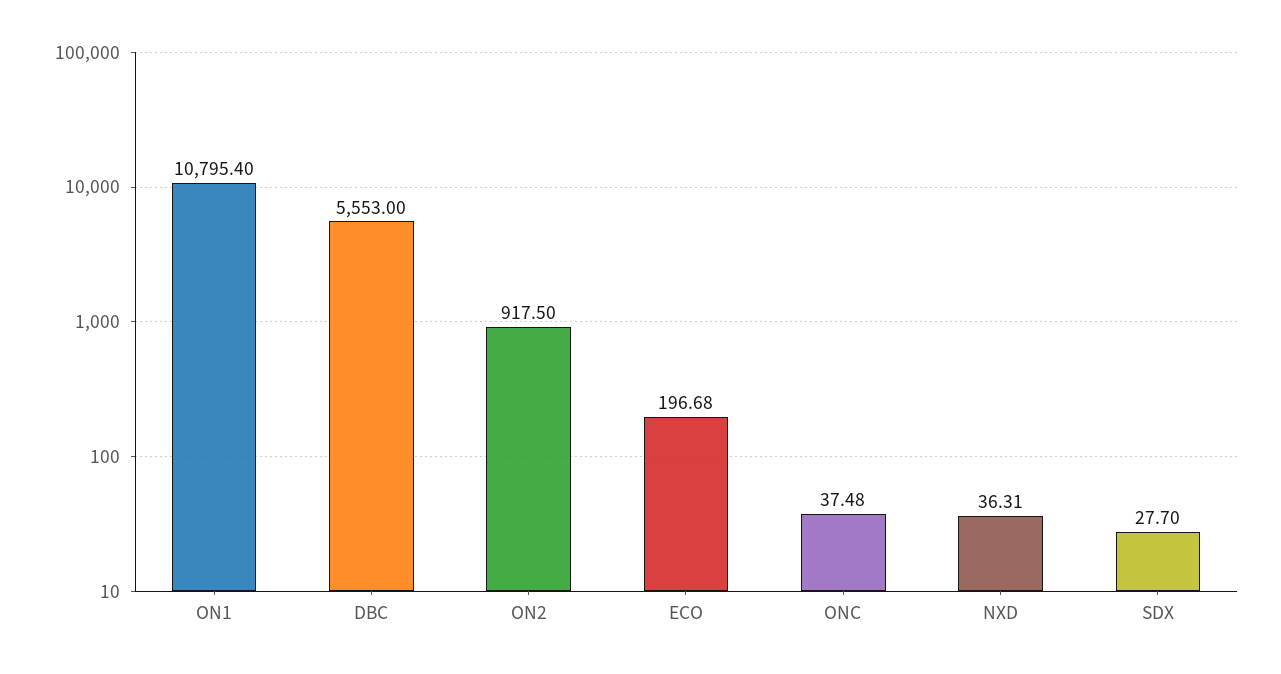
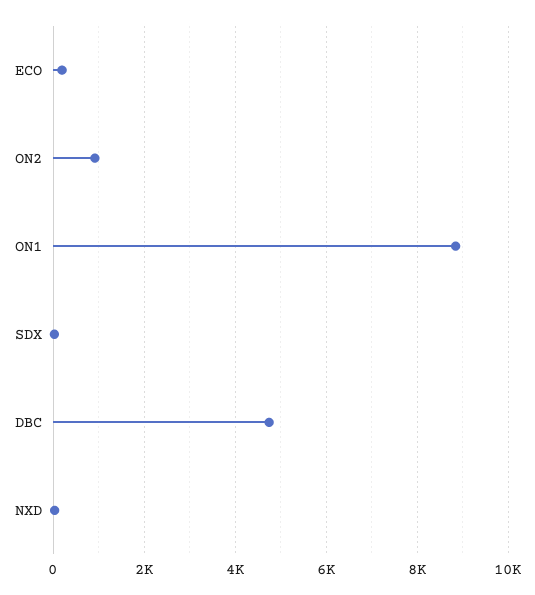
  {
-   "ON1": 10795.4,
+   "ON1": 8800,
-   "DBC": 5553,
+   "DBC": 4800,
    "ON2": 917.5,
    "ECO": 196.68,
-   "ONC": 37.48,
    "NXD": 36.31,
    "SDX": 27.7
  }

